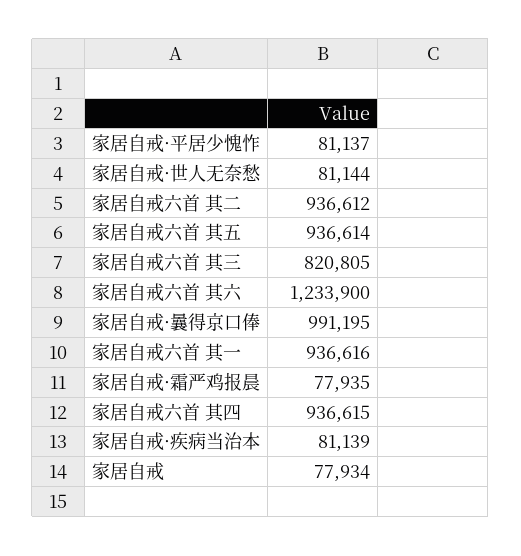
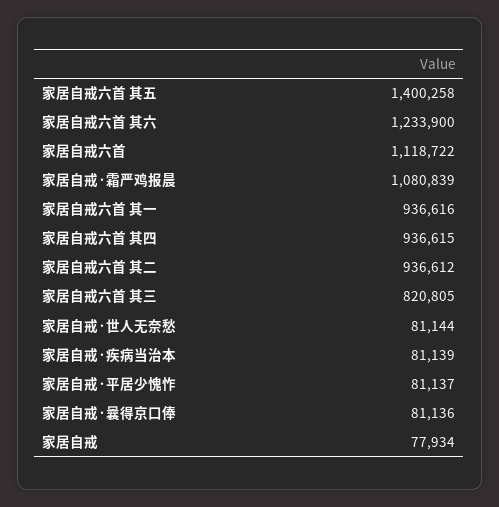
  {
    "家居自戒·平居少愧怍": 81137,
    "家居自戒·世人无奈愁": 81144,
    "家居自戒六首 其二": 936612,
-   "家居自戒六首 其五": 936614,
+   "家居自戒六首 其五": 1400258,
    "家居自戒六首 其三": 820805,
    "家居自戒六首 其六": 1233900,
-   "家居自戒·曩得京口俸": 991195,
+   "家居自戒·曩得京口俸": 81136,
    "家居自戒六首 其一": 936616,
-   "家居自戒·霜严鸡报晨": 77935,
+   "家居自戒·霜严鸡报晨": 1080839,
    "家居自戒六首 其四": 936615,
    "家居自戒·疾病当治本": 81139,
-   "家居自戒": 77934
+   "家居自戒": 77934,
+   "家居自戒六首": 1118722
  }

